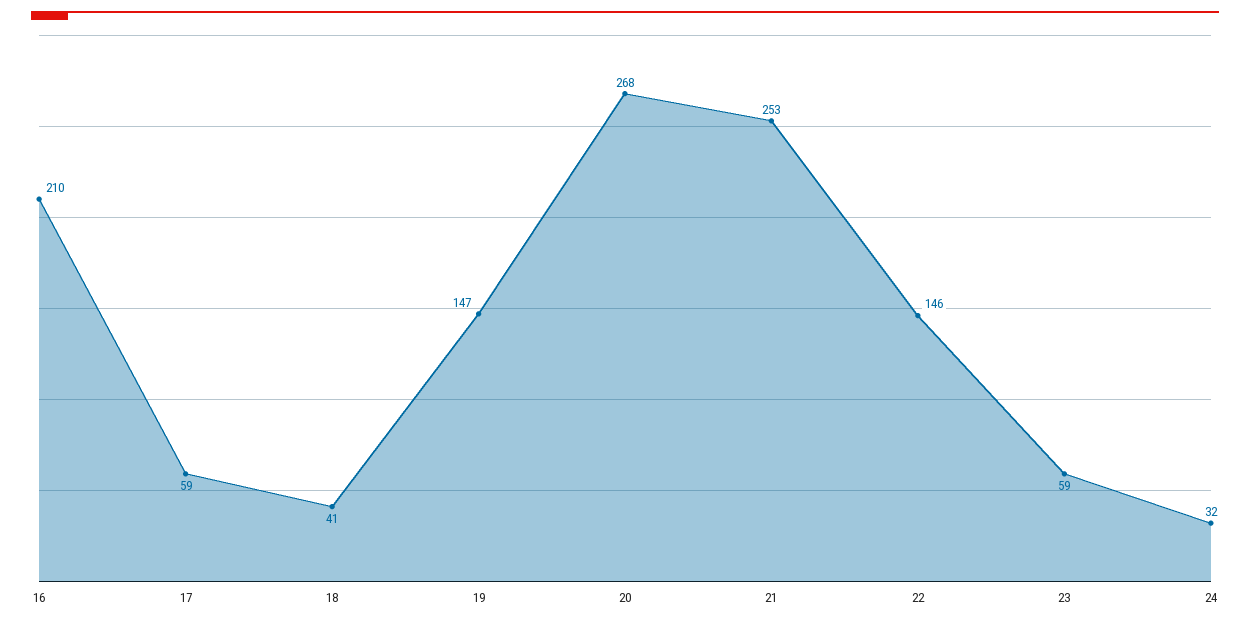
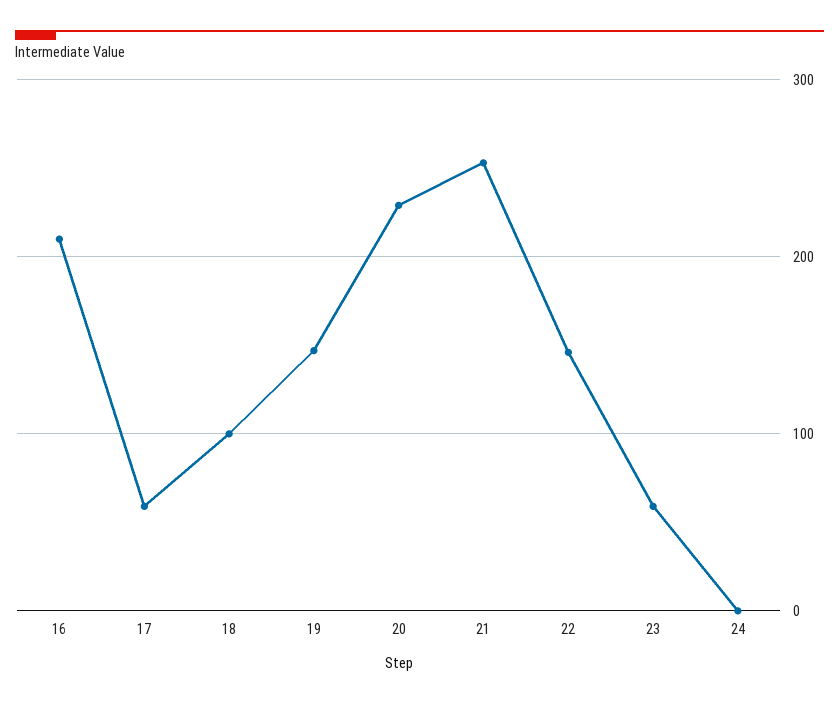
  {
    "16": 210,
    "17": 59,
-   "18": 41,
+   "18": 100,
    "19": 147,
-   "20": 268,
+   "20": 230,
    "21": 253,
    "22": 146,
    "23": 59,
-   "24": 32
+   "24": 0
  }

